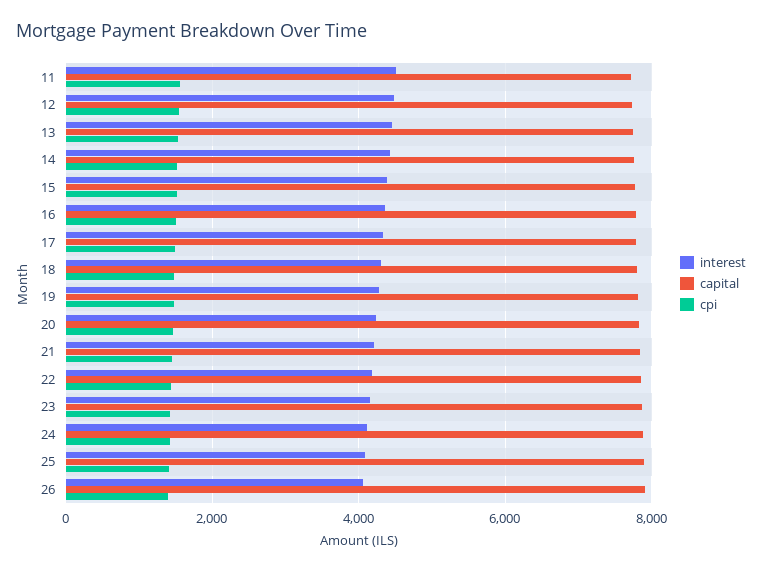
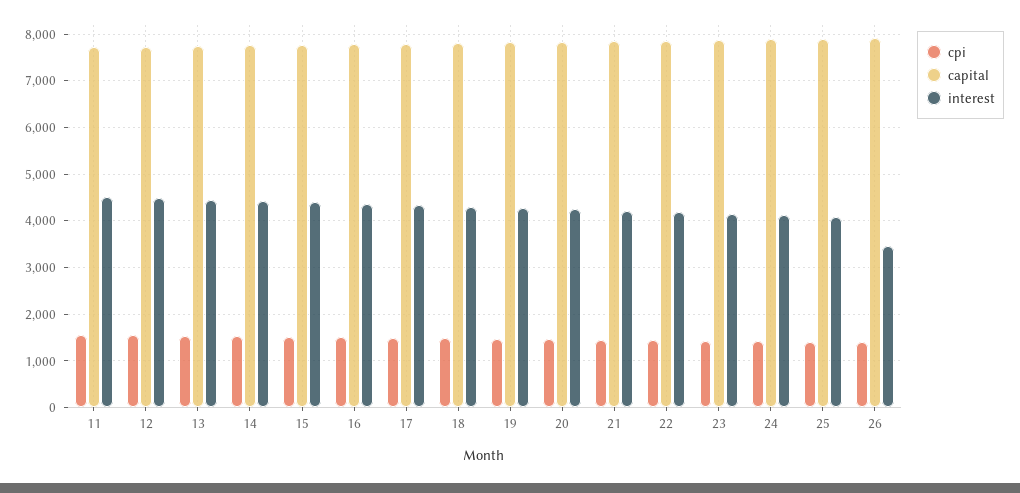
  {
    "interest": {
      "11": 4600,
      "12": 4400,
      "13": 4400,
      "14": 4400,
      "15": 4400,
      "16": 4400,
      "17": 4400,
      "18": 4400,
      "19": 4200,
      "20": 4200,
      "21": 4200,
      "22": 4200,
      "23": 4200,
      "24": 4200,
      "25": 4000,
-     "26": 4000
+     "26": 3400
    },
    "capital": {
      "11": 7800,
      "12": 7800,
      "13": 7800,
      "14": 7800,
      "15": 7800,
      "16": 7800,
      "17": 7800,
      "18": 7800,
      "19": 7800,
      "20": 7800,
      "21": 7800,
      "22": 7800,
      "23": 7800,
      "24": 7800,
      "25": 7800,
      "26": 8000
    },
    "cpi": {
      "11": 1600,
      "12": 1600,
      "13": 1600,
      "14": 1600,
      "15": 1600,
      "16": 1600,
      "17": 1400,
      "18": 1400,
      "19": 1400,
      "20": 1400,
      "21": 1400,
      "22": 1400,
      "23": 1400,
      "24": 1400,
      "25": 1400,
      "26": 1400
    }
  }

